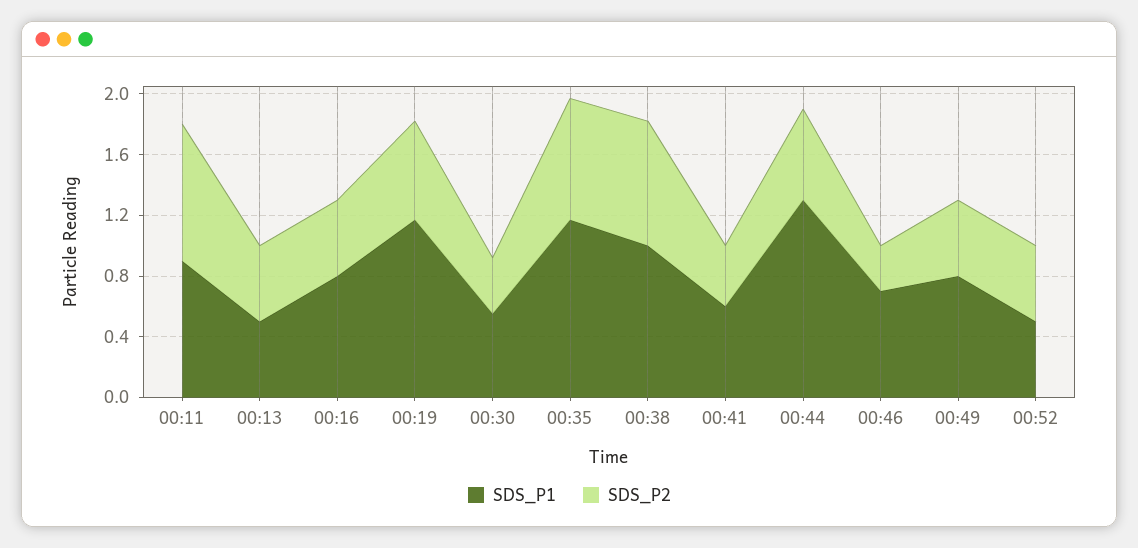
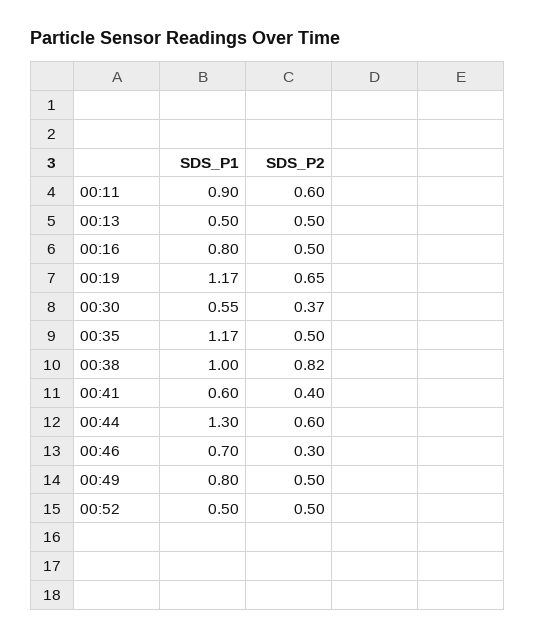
  {
    "SDS_P1": {
      "00:11": 0.9,
      "00:13": 0.5,
      "00:16": 0.8,
      "00:19": 1.17,
      "00:30": 0.55,
      "00:35": 1.17,
      "00:38": 1,
      "00:41": 0.6,
      "00:44": 1.3,
      "00:46": 0.7,
      "00:49": 0.8,
      "00:52": 0.5
    },
    "SDS_P2": {
-     "00:11": 0.9,
+     "00:11": 0.6,
      "00:13": 0.5,
      "00:16": 0.5,
      "00:19": 0.65,
      "00:30": 0.37,
-     "00:35": 0.8,
+     "00:35": 0.5,
      "00:38": 0.82,
      "00:41": 0.4,
      "00:44": 0.6,
      "00:46": 0.3,
      "00:49": 0.5,
      "00:52": 0.5
    }
  }

